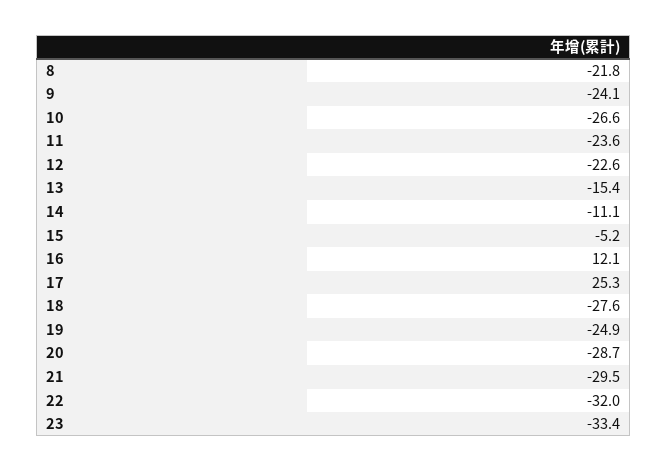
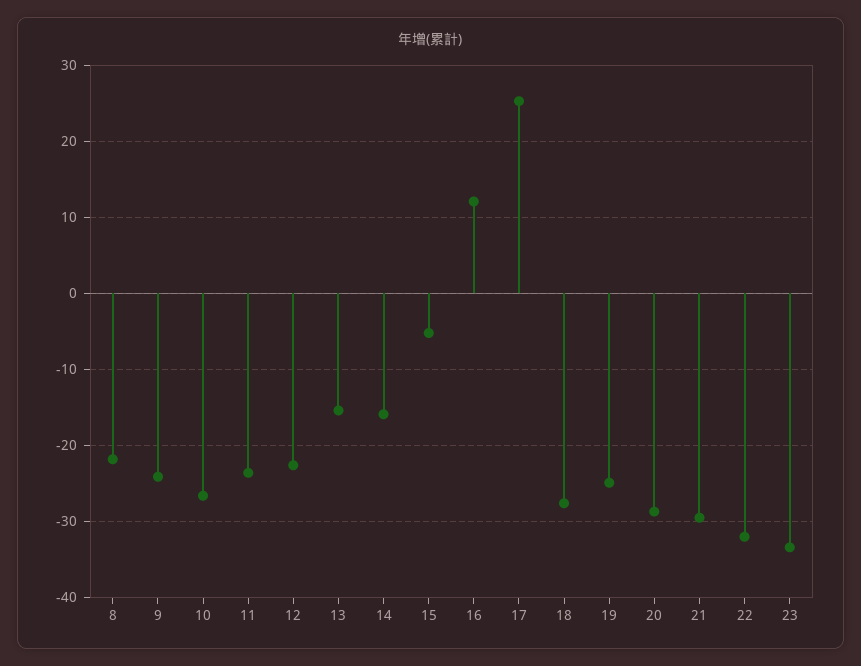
  {
    "8": -21.8,
    "9": -24.1,
    "10": -26.6,
    "11": -23.6,
    "12": -22.6,
    "13": -15.4,
-   "14": -11.1,
+   "14": -16,
    "15": -5.2,
    "16": 12.1,
    "17": 25.3,
    "18": -27.6,
    "19": -24.9,
    "20": -28.7,
    "21": -29.5,
    "22": -32,
    "23": -33.4
  }

